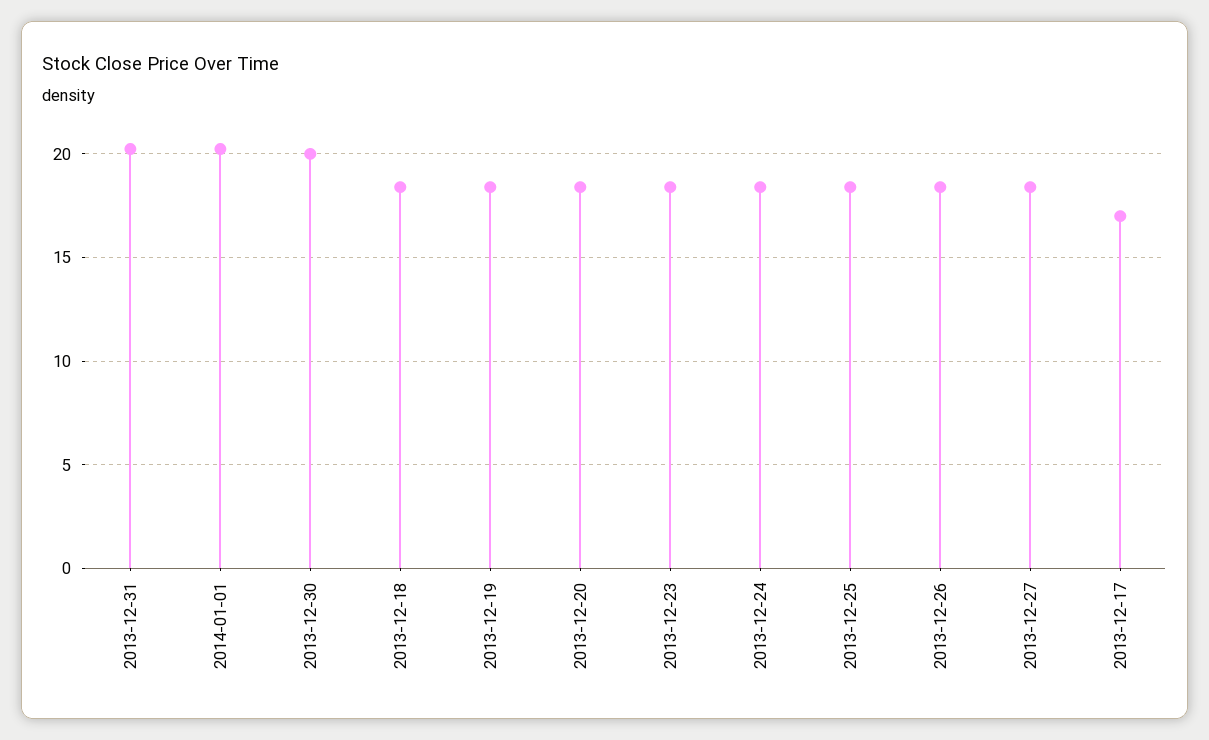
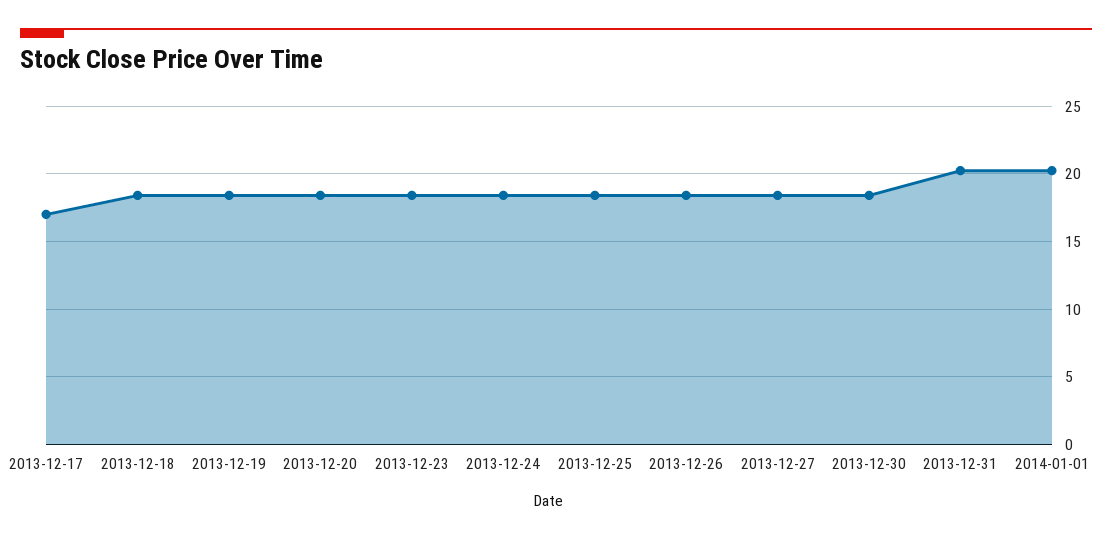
  {
    "2013-12-31": 20,
    "2014-01-01": 20,
-   "2013-12-30": 20,
+   "2013-12-30": 18.5,
    "2013-12-18": 18.5,
    "2013-12-19": 18.5,
    "2013-12-20": 18.5,
    "2013-12-23": 18.5,
    "2013-12-24": 18.5,
    "2013-12-25": 18.5,
    "2013-12-26": 18.5,
    "2013-12-27": 18.5,
    "2013-12-17": 17
  }

